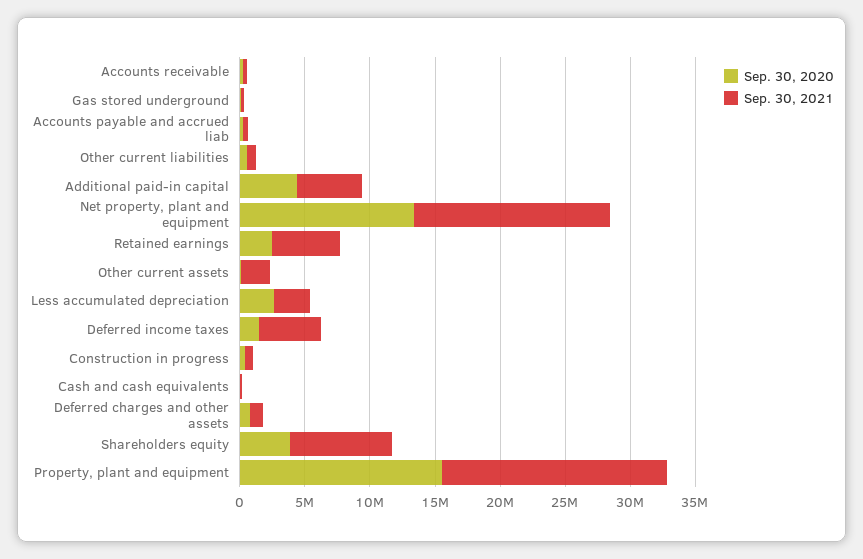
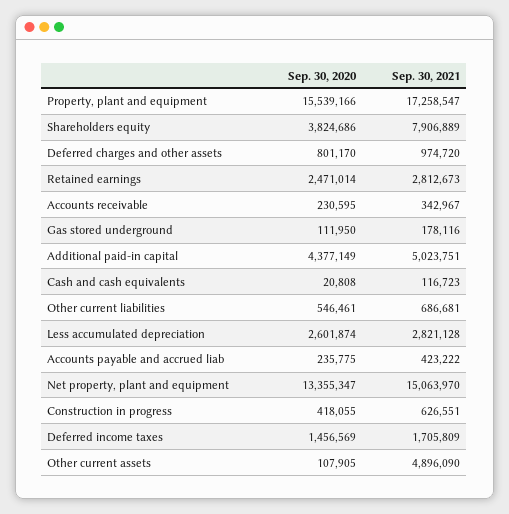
  {
    "Sep. 30, 2020": {
      "Accounts receivable": 230595,
      "Gas stored underground": 111950,
      "Accounts payable and accrued liab": 235775,
      "Other current liabilities": 546461,
      "Additional paid-in capital": 4377149,
      "Net property, plant and equipment": 13355347,
      "Retained earnings": 2471014,
      "Other current assets": 107905,
      "Less accumulated depreciation": 2601874,
      "Deferred income taxes": 1456569,
      "Construction in progress": 418055,
      "Cash and cash equivalents": 20808,
      "Deferred charges and other assets": 801170,
      "Shareholders equity": 3824686,
      "Property, plant and equipment": 15539166
    },
    "Sep. 30, 2021": {
      "Accounts receivable": 342967,
      "Gas stored underground": 178116,
      "Accounts payable and accrued liab": 423222,
      "Other current liabilities": 686681,
      "Additional paid-in capital": 5023751,
      "Net property, plant and equipment": 15063970,
-     "Retained earnings": 5000000,
+     "Retained earnings": 2812673,
-     "Other current assets": 2000000,
+     "Other current assets": 4896090,
      "Less accumulated depreciation": 2821128,
-     "Deferred income taxes": 5000000,
+     "Deferred income taxes": 1705809,
      "Construction in progress": 626551,
      "Cash and cash equivalents": 116723,
      "Deferred charges and other assets": 974720,
      "Shareholders equity": 7906889,
      "Property, plant and equipment": 17258547
    }
  }

